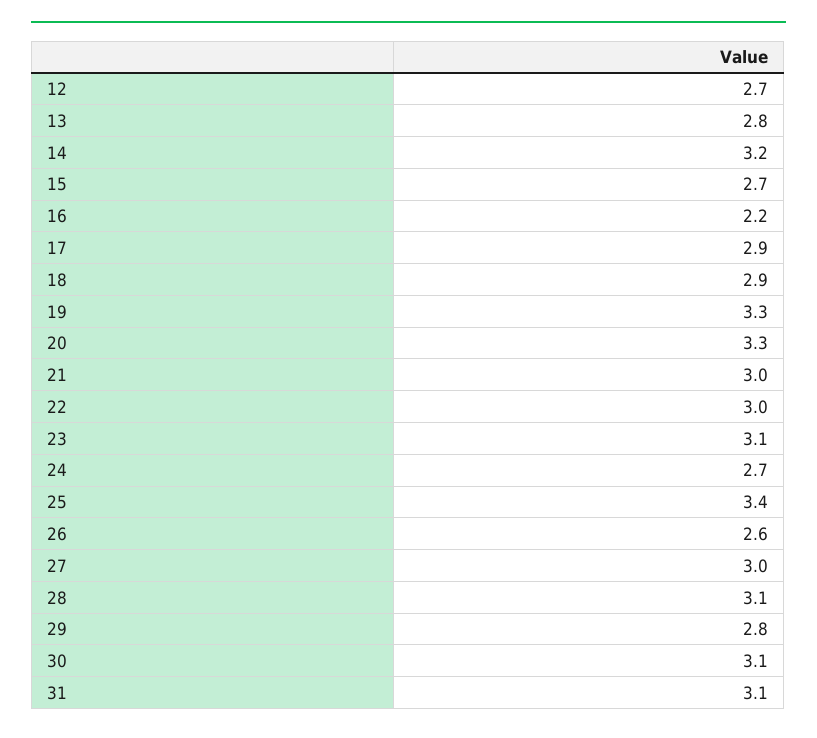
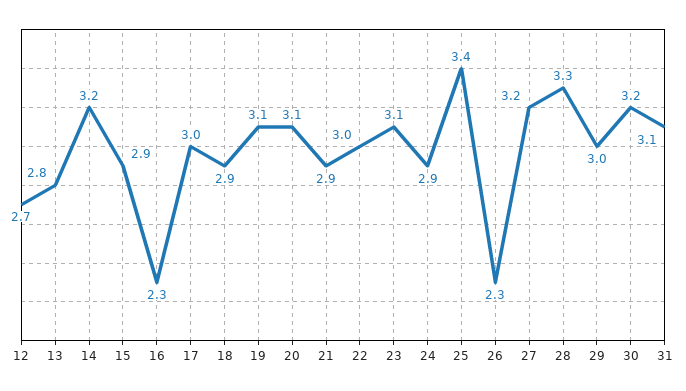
  {
    "12": 2.7,
    "13": 2.8,
    "14": 3.2,
-   "15": 2.7,
+   "15": 2.9,
-   "16": 2.2,
+   "16": 2.3,
-   "17": 2.9,
+   "17": 3,
    "18": 2.9,
-   "19": 3.3,
+   "19": 3.1,
-   "20": 3.3,
+   "20": 3.1,
-   "21": 3,
+   "21": 2.9,
    "22": 3,
    "23": 3.1,
-   "24": 2.7,
+   "24": 2.9,
    "25": 3.4,
-   "26": 2.6,
+   "26": 2.3,
-   "27": 3,
+   "27": 3.2,
-   "28": 3.1,
+   "28": 3.3,
-   "29": 2.8,
+   "29": 3,
-   "30": 3.1,
+   "30": 3.2,
    "31": 3.1
  }

